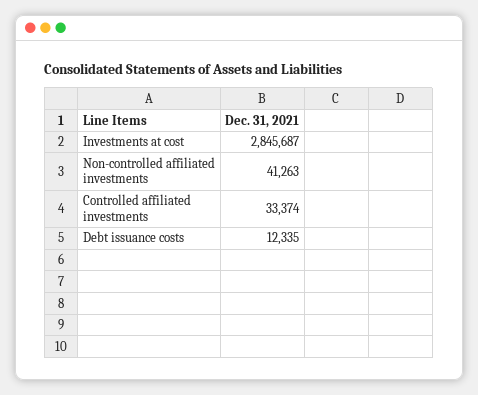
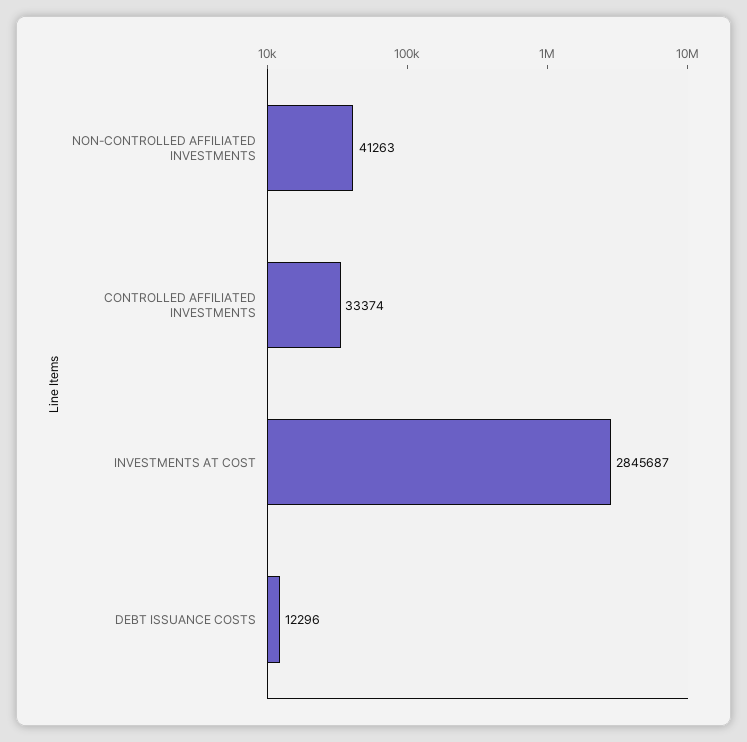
  {
    "Investments at cost": 2845687,
    "Non-controlled affiliated investments": 41263,
    "Controlled affiliated investments": 33374,
-   "Debt issuance costs": 12335
+   "Debt issuance costs": 12296
  }

